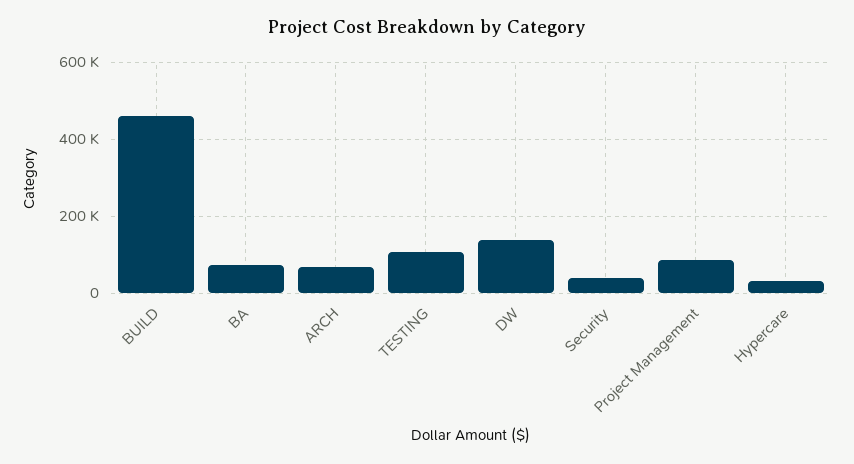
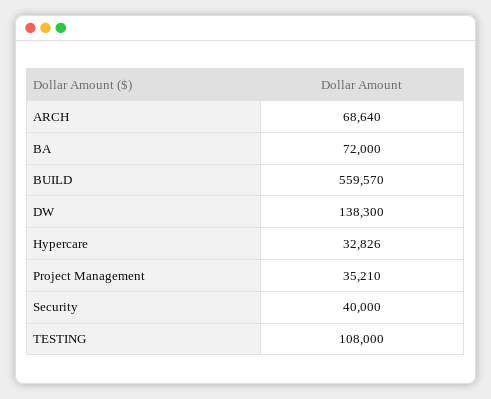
  {
-   "BUILD": 460000,
+   "BUILD": 559570,
    "BA": 72000,
    "ARCH": 68640,
    "TESTING": 108000,
    "DW": 138300,
    "Security": 40000,
-   "Project Management": 80000,
+   "Project Management": 35210,
    "Hypercare": 32826
  }

